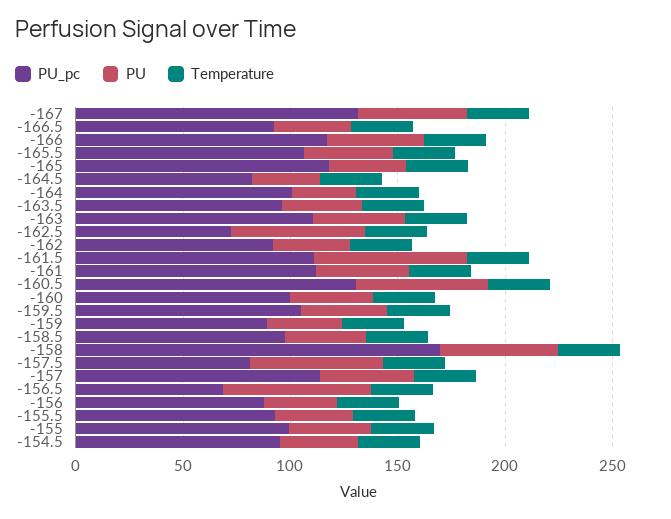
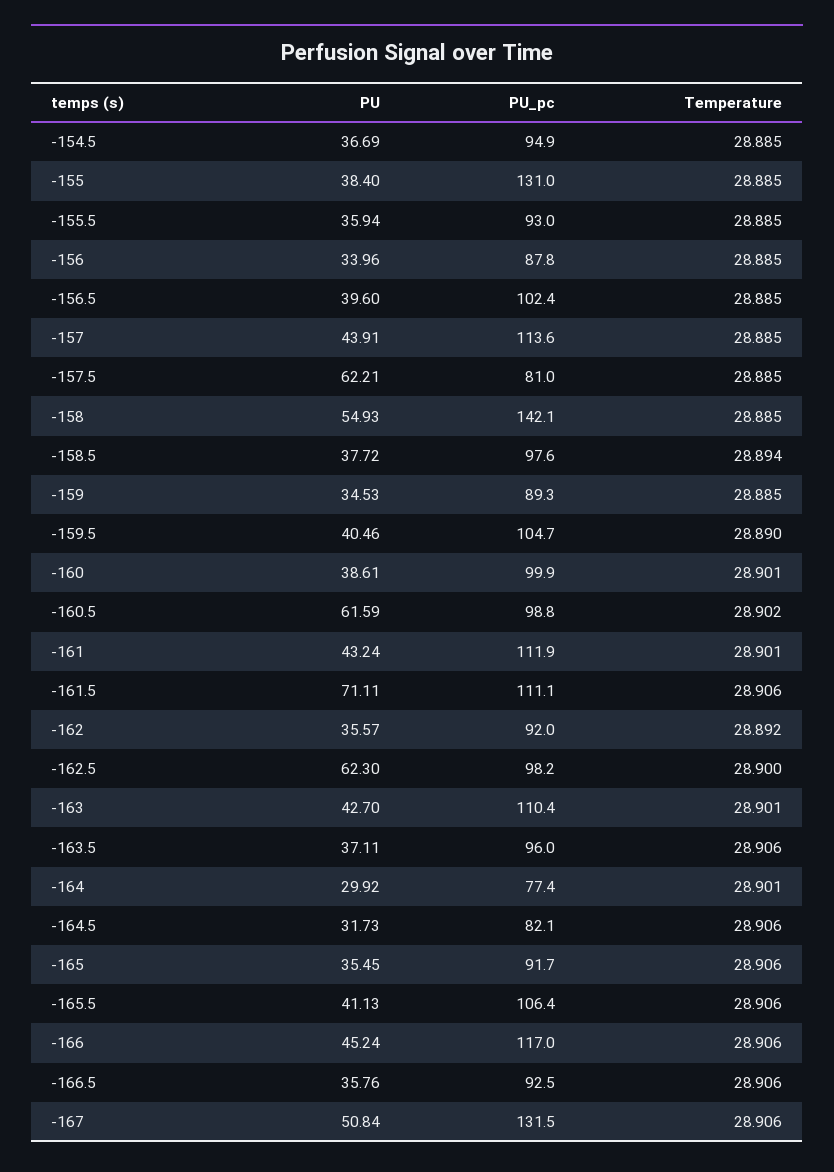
  {
    "PU_pc": {
      "-167": 131.5,
      "-166.5": 92.5,
      "-166": 117,
      "-165.5": 106.4,
-     "-165": 120,
+     "-165": 91.7,
      "-164.5": 82.1,
-     "-164": 100,
+     "-164": 77.4,
      "-163.5": 96,
      "-163": 110.4,
-     "-162.5": 70,
+     "-162.5": 98.2,
      "-162": 92,
      "-161.5": 111.1,
      "-161": 111.9,
-     "-160.5": 130,
+     "-160.5": 98.8,
      "-160": 99.9,
      "-159.5": 104.7,
      "-159": 89.3,
      "-158.5": 97.6,
-     "-158": 170,
+     "-158": 142.1,
      "-157.5": 81,
      "-157": 113.6,
-     "-156.5": 70,
+     "-156.5": 102.4,
      "-156": 87.8,
      "-155.5": 93,
-     "-155": 100,
+     "-155": 131,
      "-154.5": 94.9
    },
    "PU": {
      "-167": 50.84,
      "-166.5": 35.76,
      "-166": 45.24,
      "-165.5": 41.13,
      "-165": 35.45,
      "-164.5": 31.73,
      "-164": 29.92,
      "-163.5": 37.11,
      "-163": 42.7,
      "-162.5": 62.3,
      "-162": 35.57,
      "-161.5": 71.11,
      "-161": 43.24,
      "-160.5": 61.59,
      "-160": 38.61,
      "-159.5": 40.46,
      "-159": 34.53,
      "-158.5": 37.72,
      "-158": 54.93,
      "-157.5": 62.21,
      "-157": 43.91,
-     "-156.5": 70,
+     "-156.5": 39.6,
      "-156": 33.96,
      "-155.5": 35.94,
      "-155": 38.4,
      "-154.5": 36.69
    },
    "Temperature": {
      "-167": 28.906,
      "-166.5": 28.906,
      "-166": 28.906,
      "-165.5": 28.906,
      "-165": 28.906,
      "-164.5": 28.906,
      "-164": 28.901,
      "-163.5": 28.906,
      "-163": 28.901,
      "-162.5": 28.9,
      "-162": 28.892,
      "-161.5": 28.906,
      "-161": 28.901,
      "-160.5": 28.902,
      "-160": 28.901,
      "-159.5": 28.89,
      "-159": 28.885,
      "-158.5": 28.894,
      "-158": 28.885,
      "-157.5": 28.885,
      "-157": 28.885,
      "-156.5": 28.885,
      "-156": 28.885,
      "-155.5": 28.885,
      "-155": 28.885,
      "-154.5": 28.885
    }
  }

